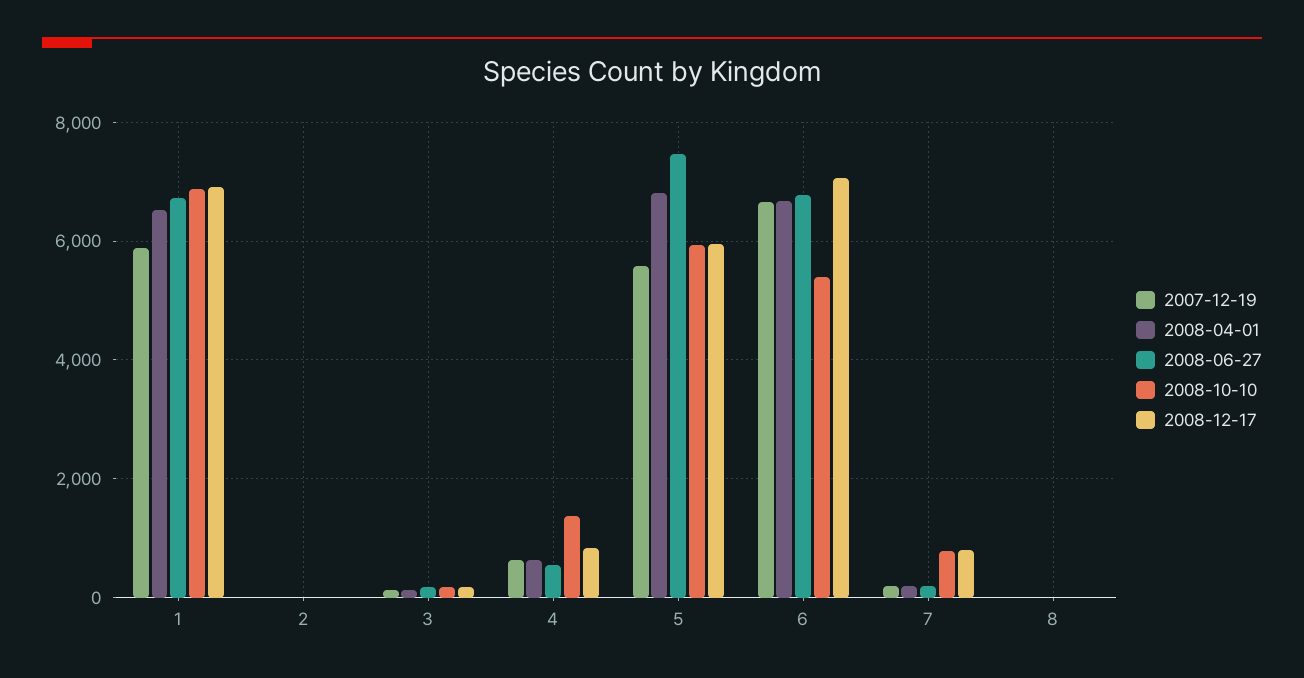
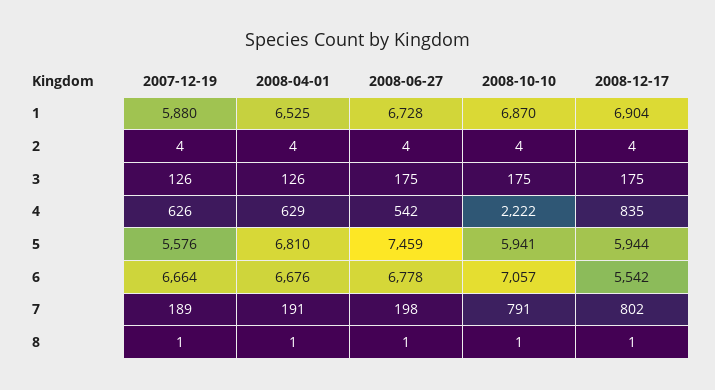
  {
    "2007-12-19": {
      "1": 5880,
      "2": 4,
      "3": 126,
      "4": 626,
      "5": 5576,
      "6": 6664,
      "7": 189,
      "8": 1
    },
    "2008-04-01": {
      "1": 6525,
      "2": 4,
      "3": 126,
      "4": 629,
      "5": 6810,
      "6": 6676,
      "7": 191,
      "8": 1
    },
    "2008-06-27": {
      "1": 6728,
      "2": 4,
      "3": 175,
      "4": 542,
      "5": 7459,
      "6": 6778,
      "7": 198,
      "8": 1
    },
    "2008-10-10": {
      "1": 6870,
      "2": 4,
      "3": 175,
-     "4": 1400,
+     "4": 2222,
      "5": 5941,
-     "6": 5400,
+     "6": 7057,
      "7": 791,
      "8": 1
    },
    "2008-12-17": {
      "1": 6904,
      "2": 4,
      "3": 175,
      "4": 835,
      "5": 5944,
-     "6": 7000,
+     "6": 5542,
      "7": 802,
      "8": 1
    }
  }

